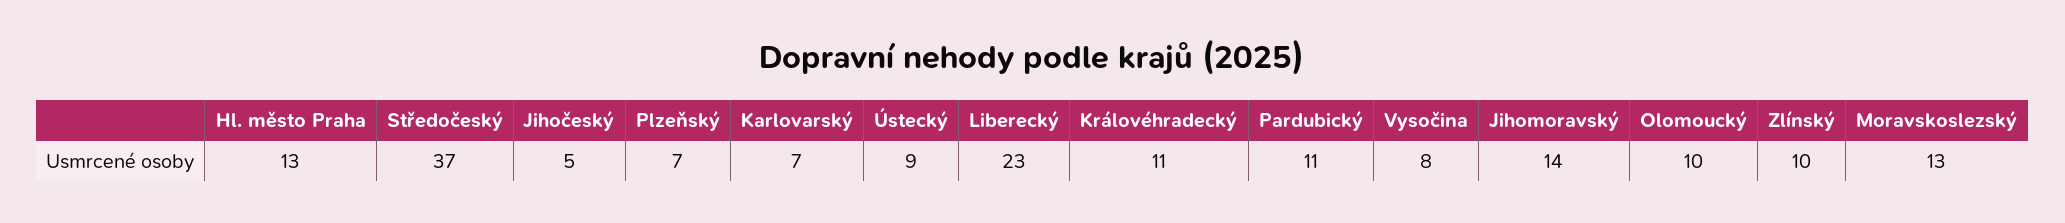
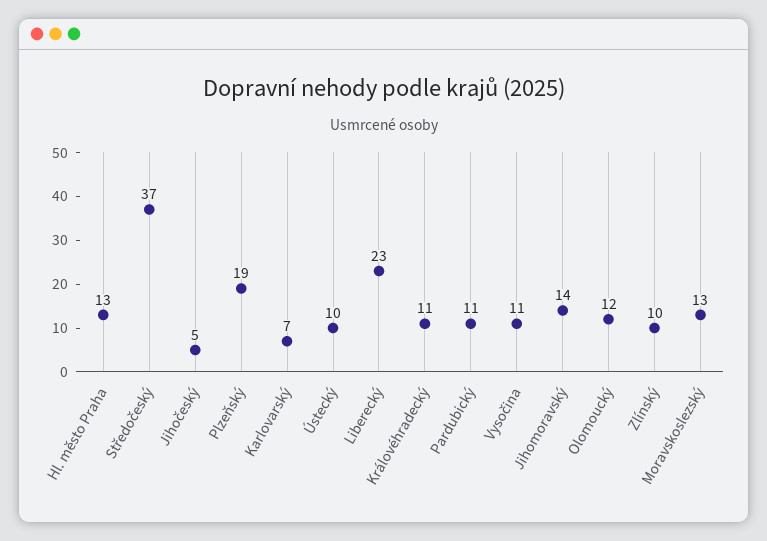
  {
    "Hl. město Praha": 13,
    "Středočeský": 37,
    "Jihočeský": 5,
-   "Plzeňský": 7,
+   "Plzeňský": 19,
    "Karlovarský": 7,
-   "Ústecký": 9,
+   "Ústecký": 10,
    "Liberecký": 23,
    "Královéhradecký": 11,
    "Pardubický": 11,
-   "Vysočina": 8,
+   "Vysočina": 11,
    "Jihomoravský": 14,
-   "Olomoucký": 10,
+   "Olomoucký": 12,
    "Zlínský": 10,
    "Moravskoslezský": 13
  }

